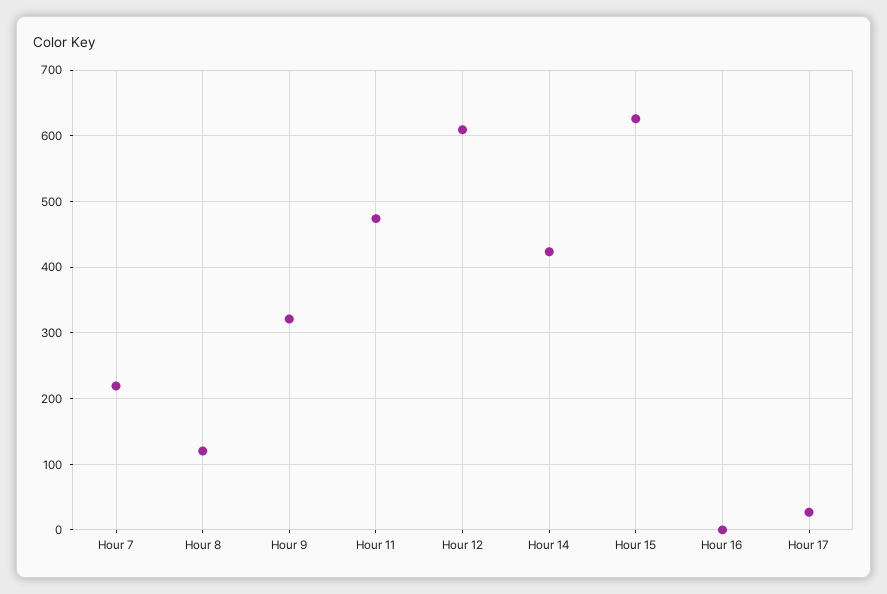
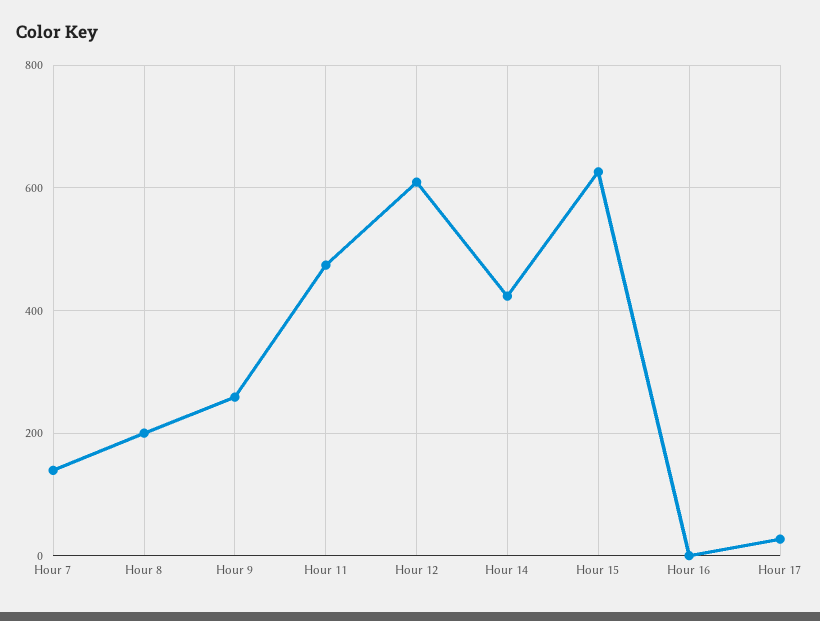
  {
-   "Hour 7": 220,
+   "Hour 7": 140,
-   "Hour 8": 120,
+   "Hour 8": 200,
-   "Hour 9": 320,
+   "Hour 9": 260,
    "Hour 11": 470,
    "Hour 12": 610,
    "Hour 14": 420,
    "Hour 15": 630,
    "Hour 16": 0,
    "Hour 17": 30
  }

